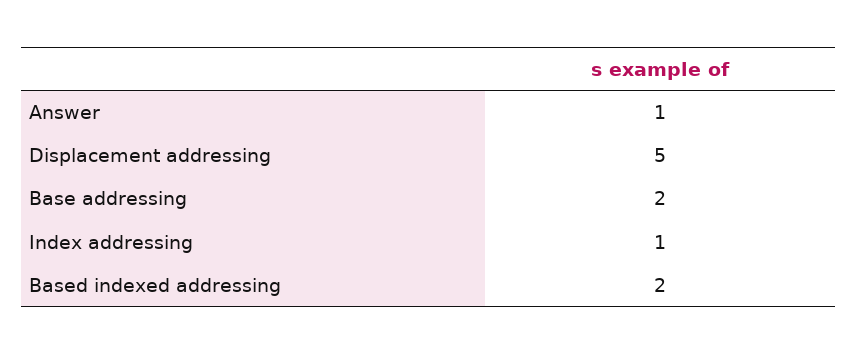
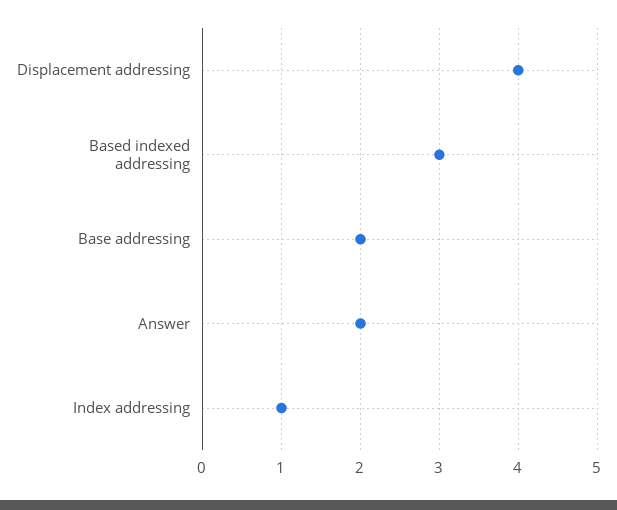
  {
-   "Answer": 1,
+   "Answer": 2,
-   "Displacement addressing": 5,
+   "Displacement addressing": 4,
    "Base addressing": 2,
    "Index addressing": 1,
-   "Based indexed addressing": 2
+   "Based indexed addressing": 3
  }

